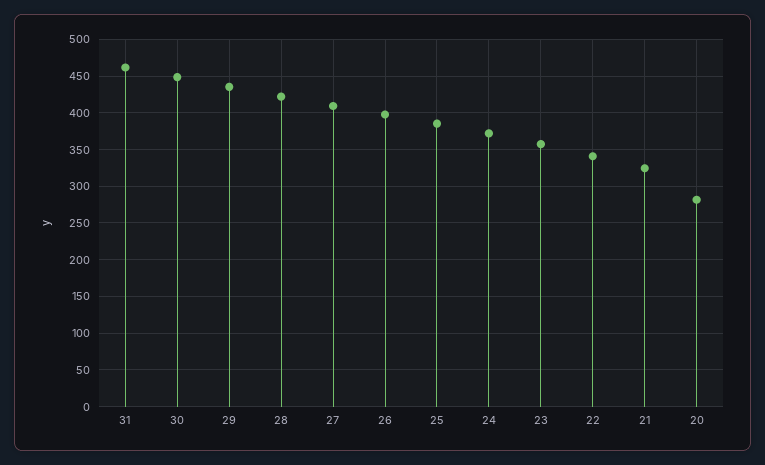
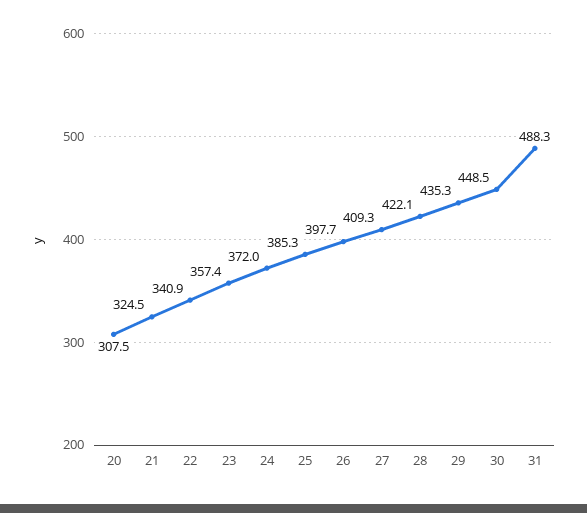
  {
-   "31": 460,
+   "31": 488.3,
    "30": 448.5,
    "29": 435.3,
    "28": 422.1,
    "27": 409.3,
    "26": 397.7,
    "25": 385.3,
    "24": 372,
    "23": 357.4,
    "22": 340.9,
    "21": 324.5,
-   "20": 280
+   "20": 307.5
  }

